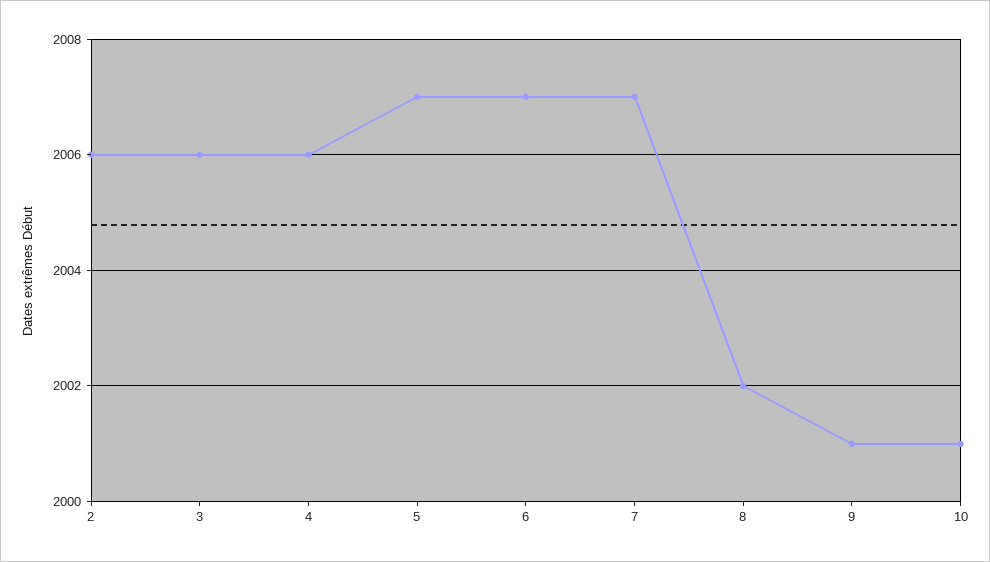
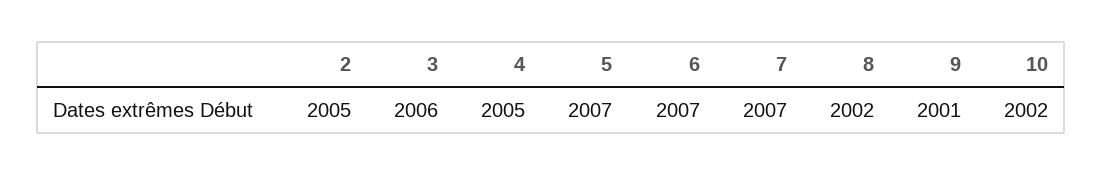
  {
-   "2": 2006,
+   "2": 2005,
    "3": 2006,
-   "4": 2006,
+   "4": 2005,
    "5": 2007,
    "6": 2007,
    "7": 2007,
    "8": 2002,
    "9": 2001,
-   "10": 2001
+   "10": 2002
  }

